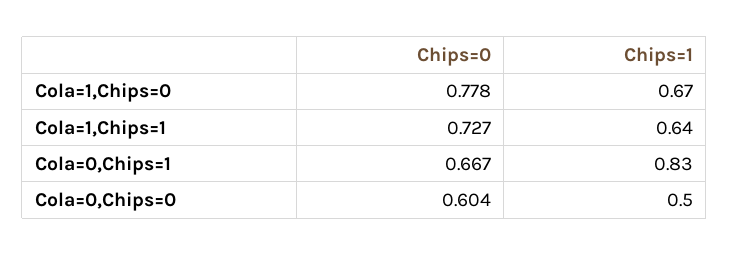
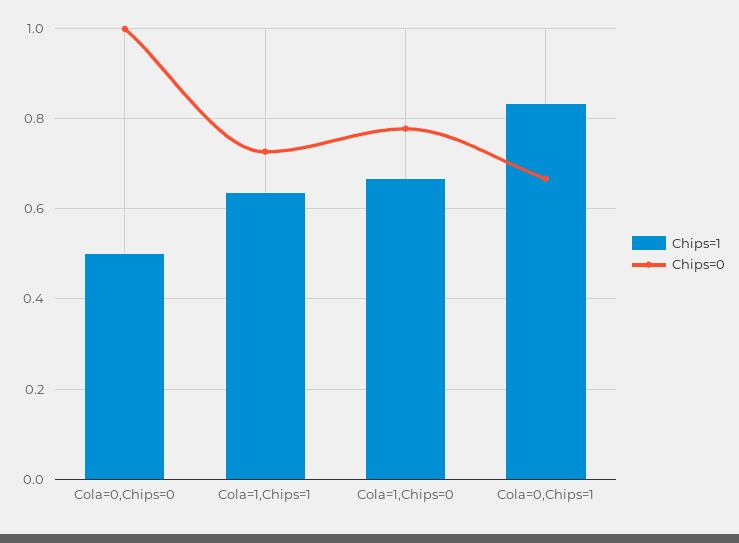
  {
    "Chips=0": {
      "Cola=1,Chips=0": 0.778,
      "Cola=1,Chips=1": 0.727,
      "Cola=0,Chips=1": 0.667,
-     "Cola=0,Chips=0": 0.604
+     "Cola=0,Chips=0": 1
    },
    "Chips=1": {
      "Cola=1,Chips=0": 0.67,
      "Cola=1,Chips=1": 0.64,
      "Cola=0,Chips=1": 0.83,
      "Cola=0,Chips=0": 0.5
    }
  }

